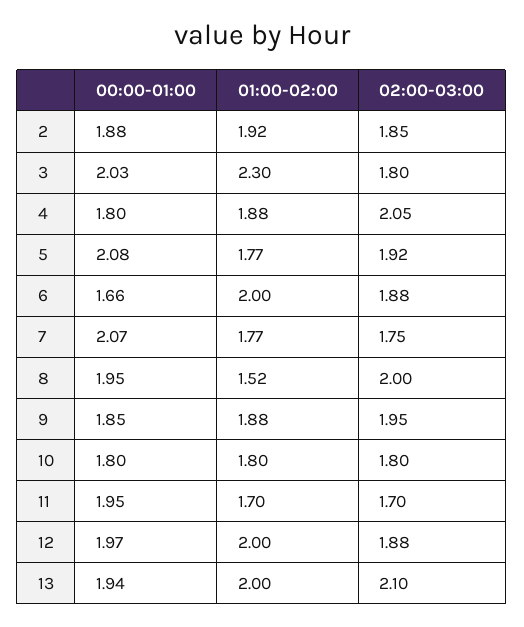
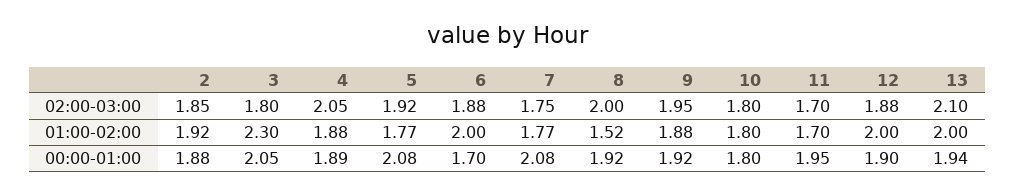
  {
    "00:00-01:00": {
      "2": 1.88,
-     "3": 2.03,
+     "3": 2.05,
-     "4": 1.8,
+     "4": 1.89,
      "5": 2.08,
-     "6": 1.66,
+     "6": 1.7,
-     "7": 2.07,
+     "7": 2.08,
-     "8": 1.95,
+     "8": 1.92,
-     "9": 1.85,
+     "9": 1.92,
      "10": 1.8,
      "11": 1.95,
-     "12": 1.97,
+     "12": 1.9,
      "13": 1.94
    },
    "01:00-02:00": {
      "2": 1.92,
      "3": 2.3,
      "4": 1.88,
      "5": 1.77,
      "6": 2,
      "7": 1.77,
      "8": 1.52,
      "9": 1.88,
      "10": 1.8,
      "11": 1.7,
      "12": 2,
      "13": 2
    },
    "02:00-03:00": {
      "2": 1.85,
      "3": 1.8,
      "4": 2.05,
      "5": 1.92,
      "6": 1.88,
      "7": 1.75,
      "8": 2,
      "9": 1.95,
      "10": 1.8,
      "11": 1.7,
      "12": 1.88,
      "13": 2.1
    }
  }

